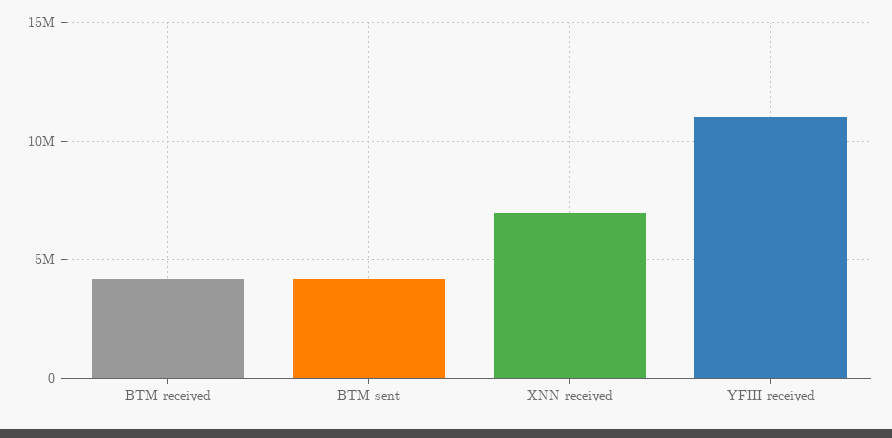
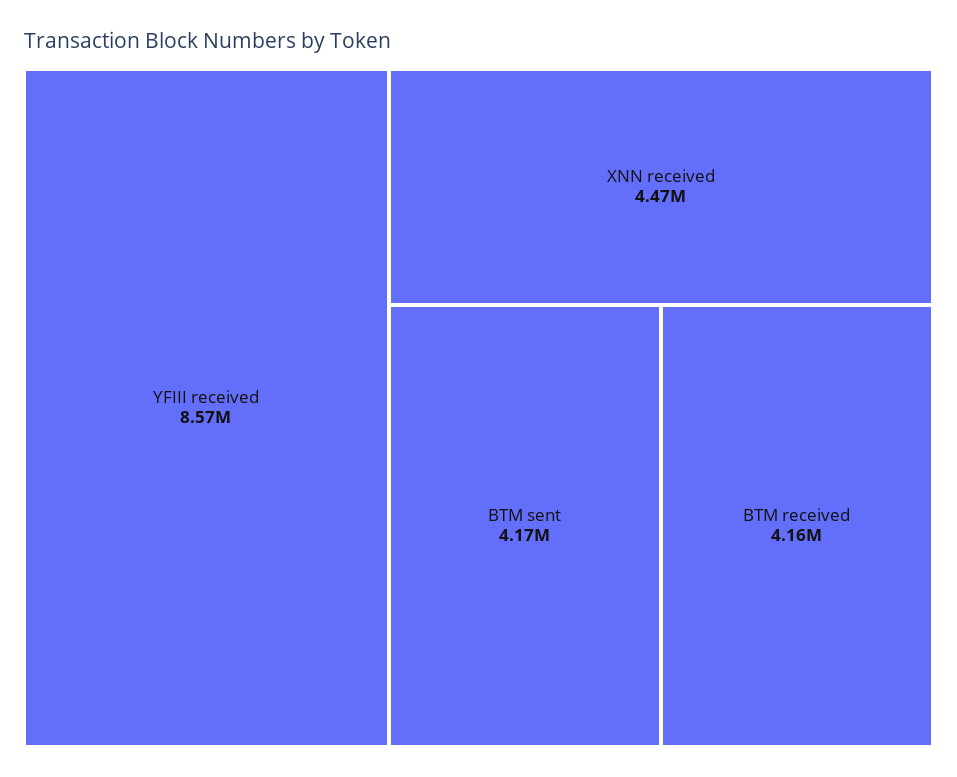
  {
    "BTM received": 4160000,
    "BTM sent": 4170000,
-   "XNN received": 7000000,
+   "XNN received": 4470000,
-   "YFIII received": 11000000
+   "YFIII received": 8570000
  }

